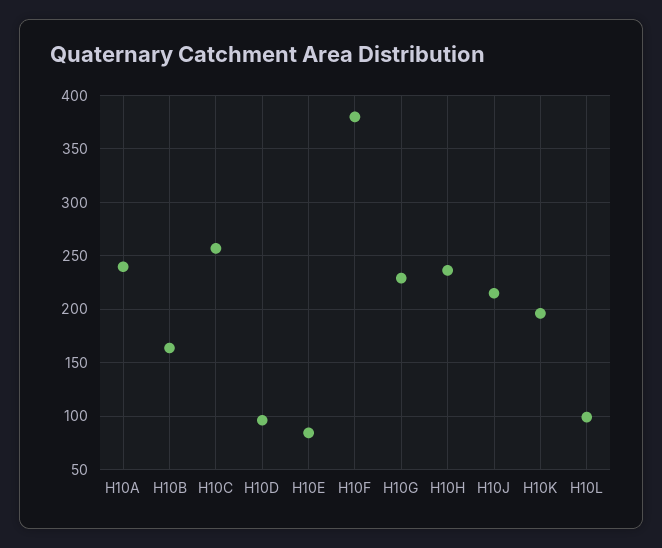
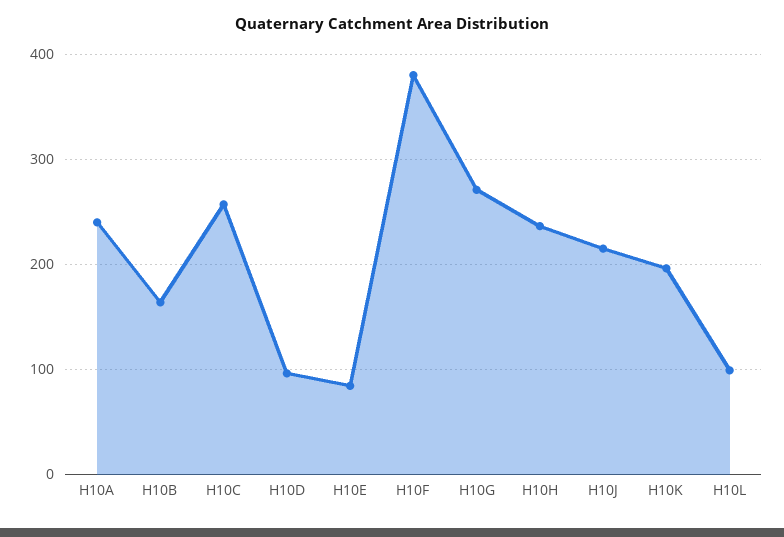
  {
    "H10A": 240,
    "H10B": 160,
    "H10C": 260,
    "H10D": 100,
    "H10E": 80,
    "H10F": 380,
-   "H10G": 230,
+   "H10G": 270,
    "H10H": 240,
    "H10J": 220,
    "H10K": 200,
    "H10L": 100
  }

